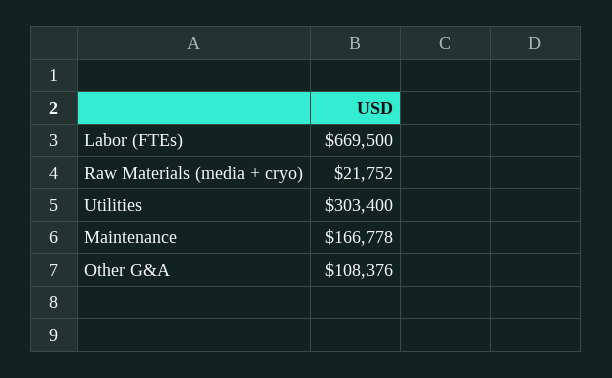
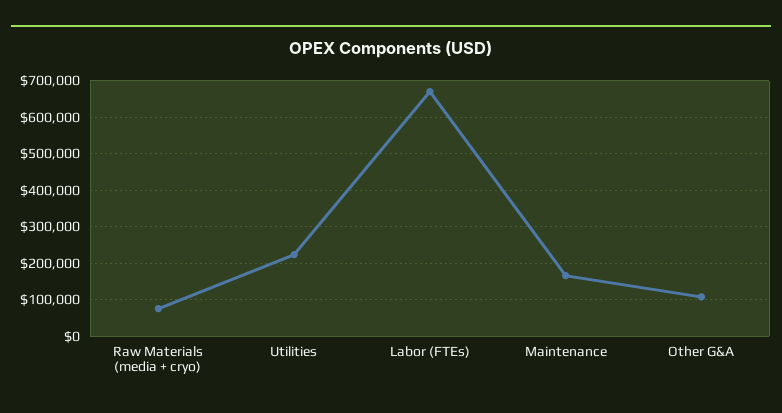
  {
    "Labor (FTEs)": 669500,
-   "Raw Materials (media + cryo)": 21752,
+   "Raw Materials (media + cryo)": 80000,
-   "Utilities": 303400,
+   "Utilities": 220000,
    "Maintenance": 166778,
    "Other G&A": 108376
  }

